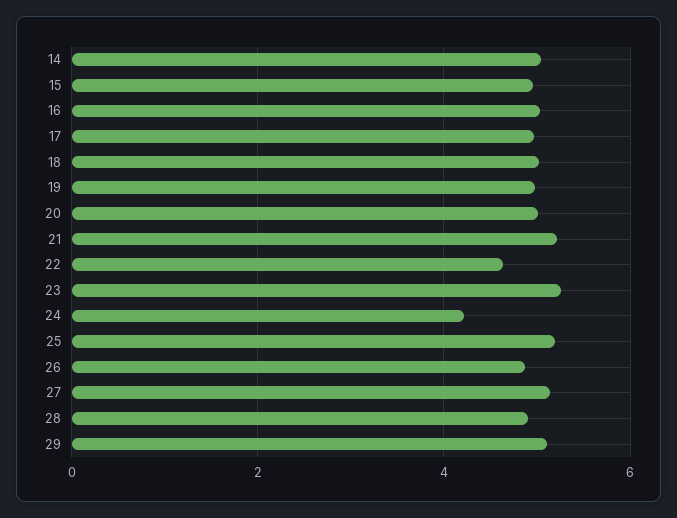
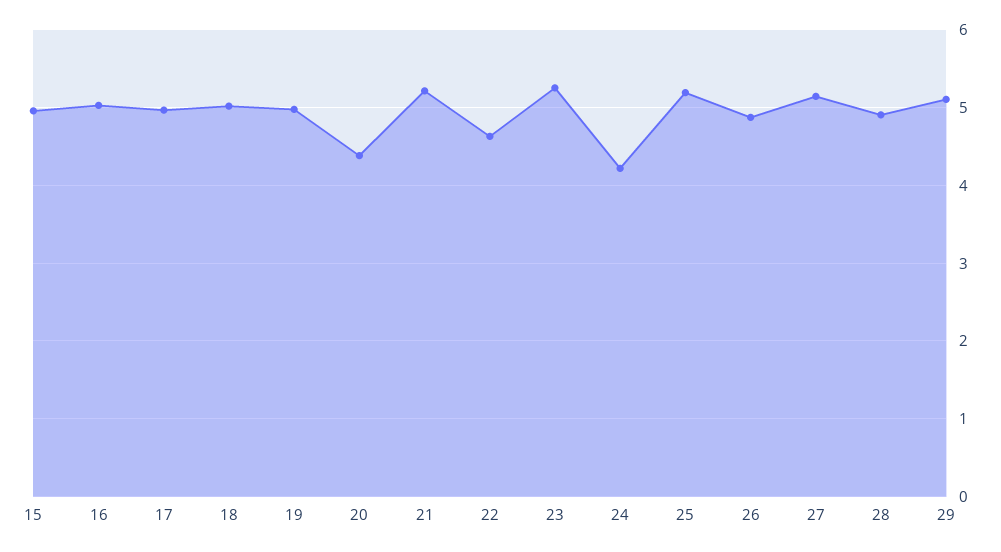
  {
-   "14": 5,
    "15": 5,
    "16": 5,
    "17": 5,
    "18": 5,
    "19": 5,
-   "20": 5,
+   "20": 4.4,
    "21": 5.2,
    "22": 4.6,
    "23": 5.3,
    "24": 4.2,
    "25": 5.2,
    "26": 4.9,
    "27": 5.1,
    "28": 4.9,
    "29": 5.1
  }

